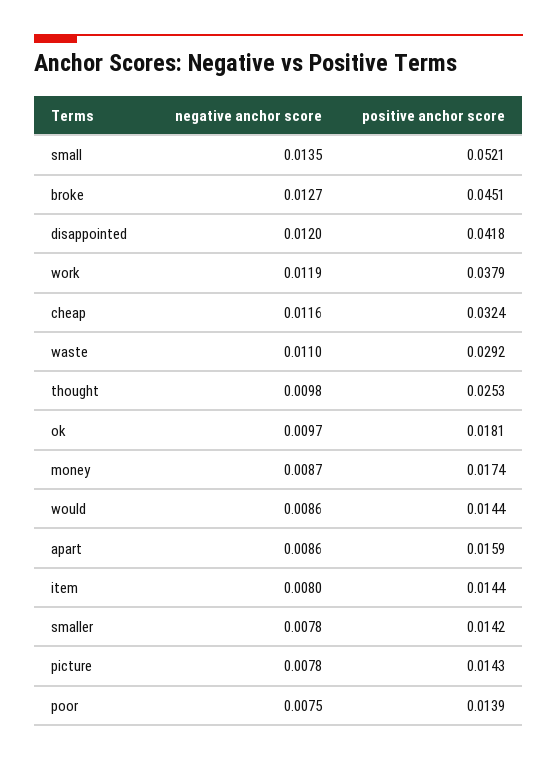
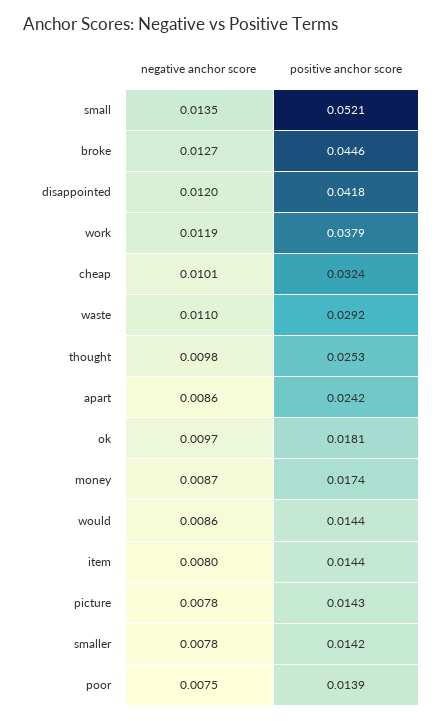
  {
    "negative anchor score": {
      "small": 0.0135,
      "broke": 0.0127,
      "disappointed": 0.012,
      "work": 0.0119,
-     "cheap": 0.0116,
+     "cheap": 0.0101,
      "waste": 0.011,
      "thought": 0.0098,
      "ok": 0.0097,
      "money": 0.0087,
      "would": 0.0086,
      "apart": 0.0086,
      "item": 0.008,
      "smaller": 0.0078,
      "picture": 0.0078,
      "poor": 0.0075
    },
    "positive anchor score": {
      "small": 0.0521,
-     "broke": 0.0451,
+     "broke": 0.0446,
      "disappointed": 0.0418,
      "work": 0.0379,
      "cheap": 0.0324,
      "waste": 0.0292,
      "thought": 0.0253,
      "ok": 0.0181,
      "money": 0.0174,
      "would": 0.0144,
-     "apart": 0.0159,
+     "apart": 0.0242,
      "item": 0.0144,
      "smaller": 0.0142,
      "picture": 0.0143,
      "poor": 0.0139
    }
  }

